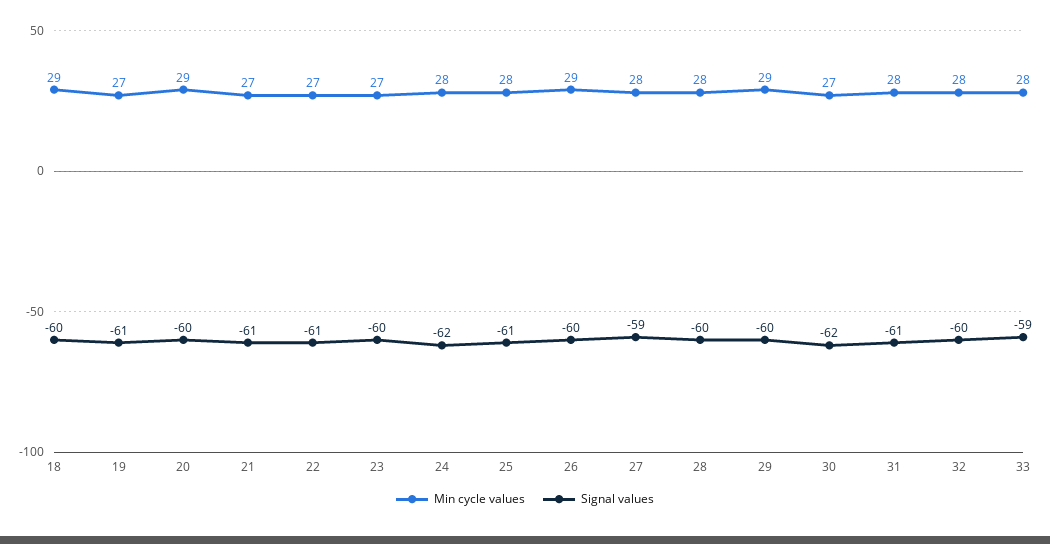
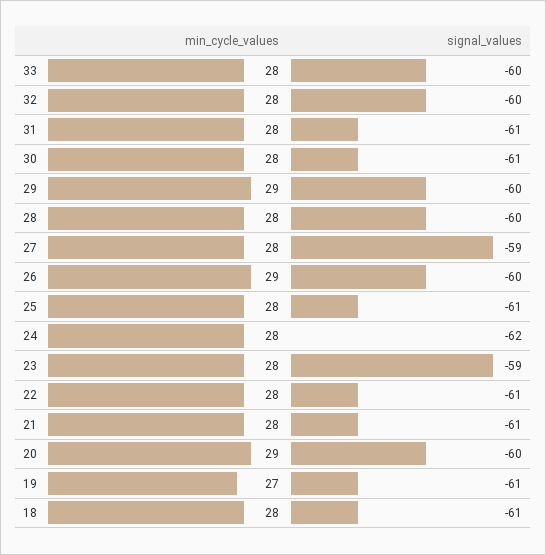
  {
    "Min cycle values": {
-     "18": 29,
+     "18": 28,
      "19": 27,
      "20": 29,
-     "21": 27,
+     "21": 28,
-     "22": 27,
+     "22": 28,
-     "23": 27,
+     "23": 28,
      "24": 28,
      "25": 28,
      "26": 29,
      "27": 28,
      "28": 28,
      "29": 29,
-     "30": 27,
+     "30": 28,
      "31": 28,
      "32": 28,
      "33": 28
    },
    "Signal values": {
-     "18": -60,
+     "18": -61,
      "19": -61,
      "20": -60,
      "21": -61,
      "22": -61,
-     "23": -60,
+     "23": -59,
      "24": -62,
      "25": -61,
      "26": -60,
      "27": -59,
      "28": -60,
      "29": -60,
-     "30": -62,
+     "30": -61,
      "31": -61,
      "32": -60,
-     "33": -59
+     "33": -60
    }
  }

